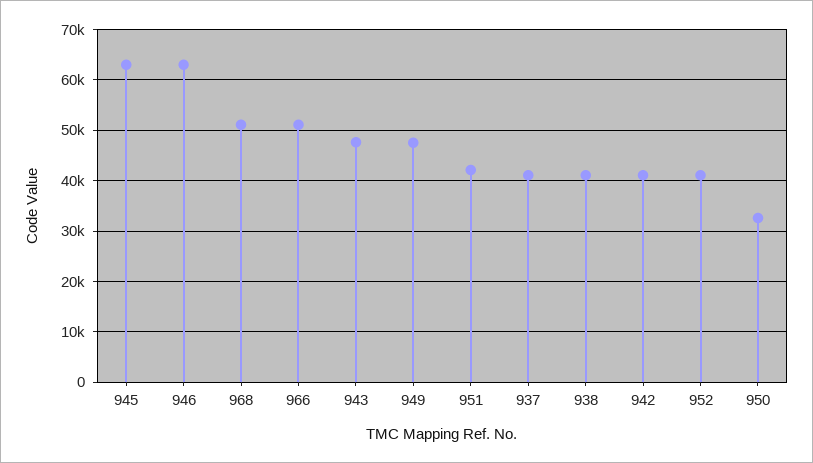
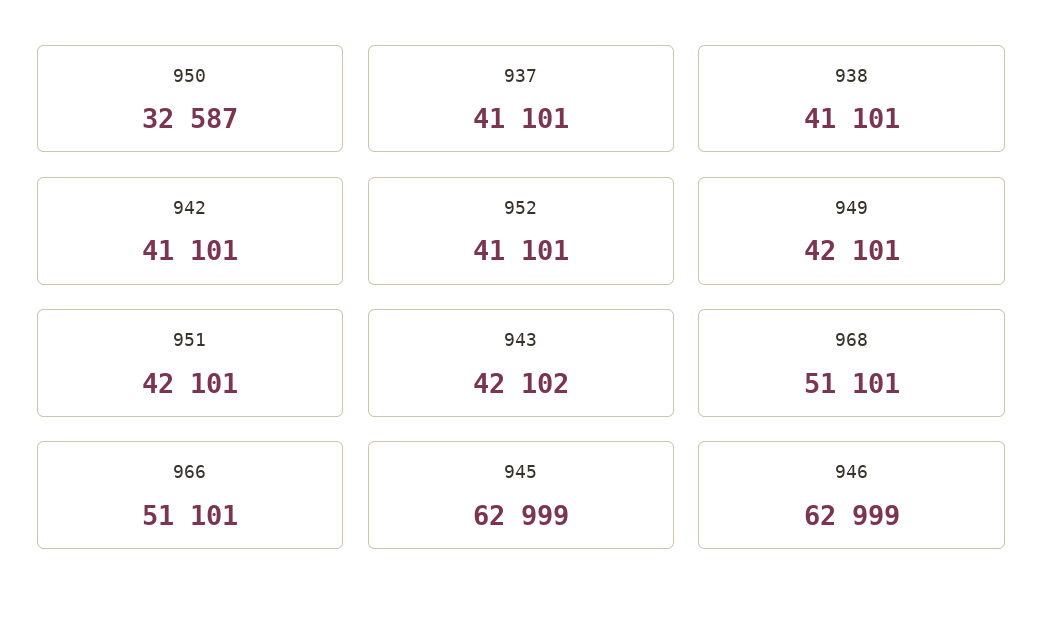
  {
    "945": 62999,
    "946": 62999,
    "968": 51101,
    "966": 51101,
-   "943": 48000,
+   "943": 42102,
-   "949": 48000,
+   "949": 42101,
    "951": 42101,
    "937": 41101,
    "938": 41101,
    "942": 41101,
    "952": 41101,
    "950": 32587
  }

